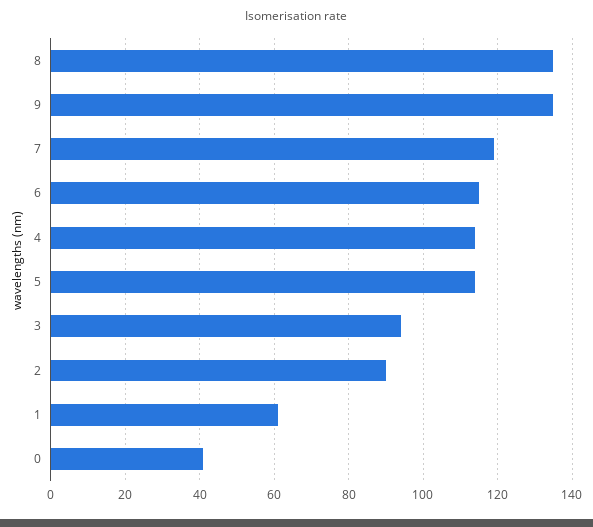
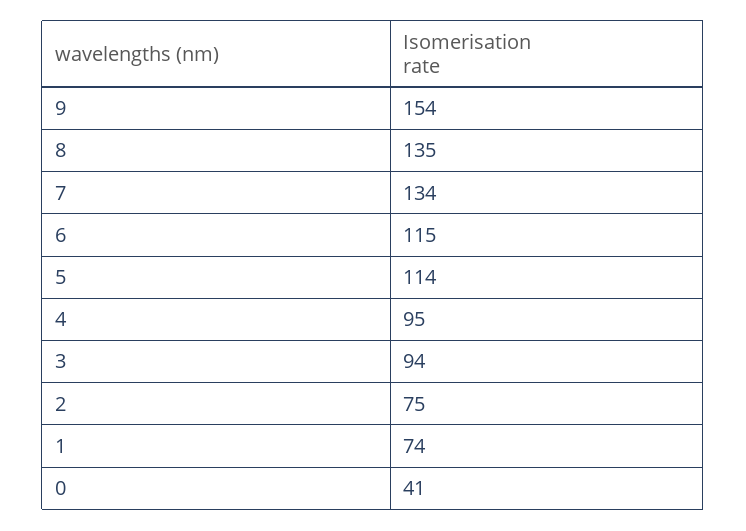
  {
    "8": 135,
-   "9": 135,
+   "9": 154,
-   "7": 120,
+   "7": 134,
    "6": 115,
-   "4": 115,
+   "4": 95,
    "5": 114,
    "3": 94,
-   "2": 90,
+   "2": 75,
-   "1": 60,
+   "1": 74,
    "0": 41
  }

